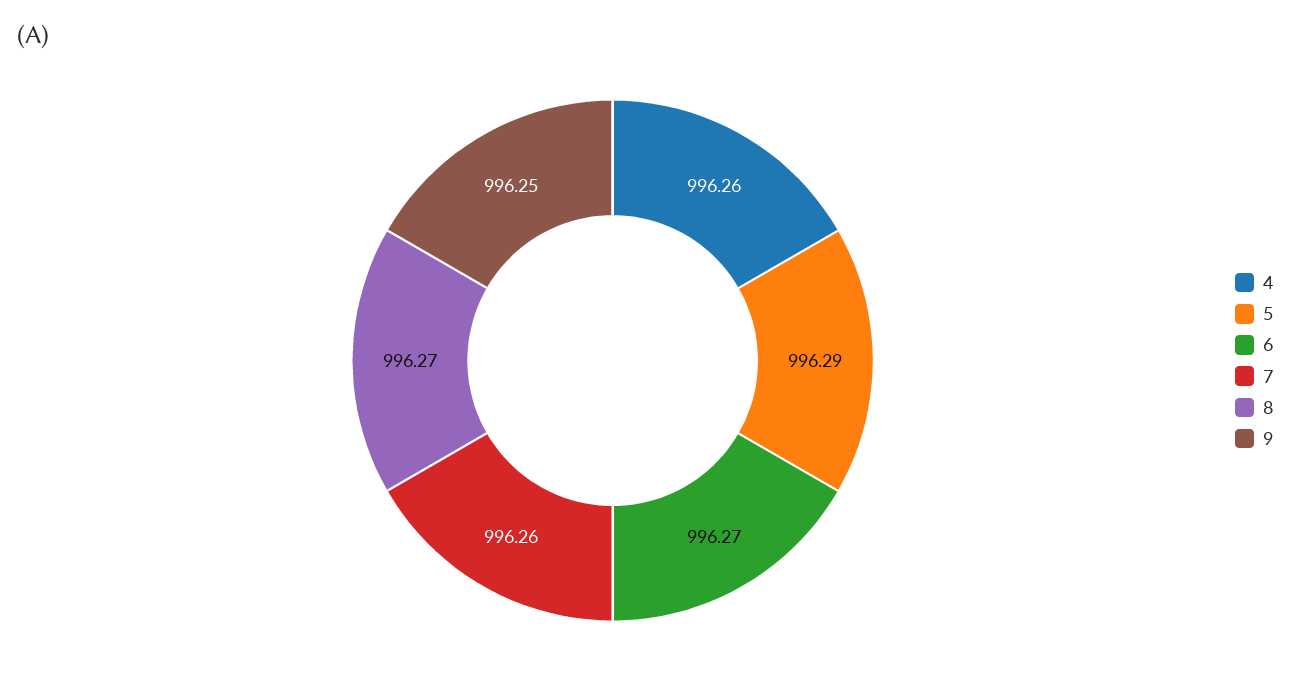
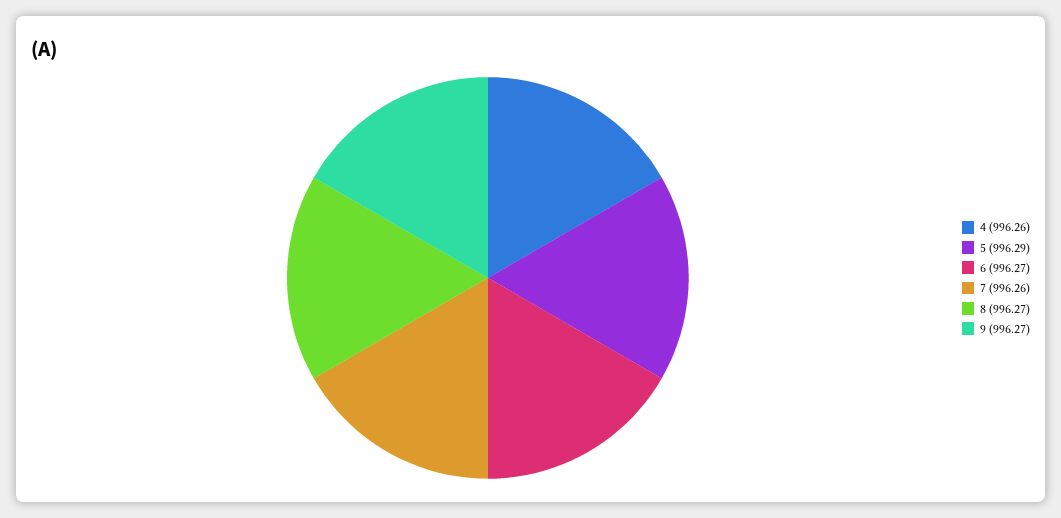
  {
    "4": 996.26,
    "5": 996.29,
    "6": 996.27,
    "7": 996.26,
    "8": 996.27,
-   "9": 996.25
+   "9": 996.27
  }

